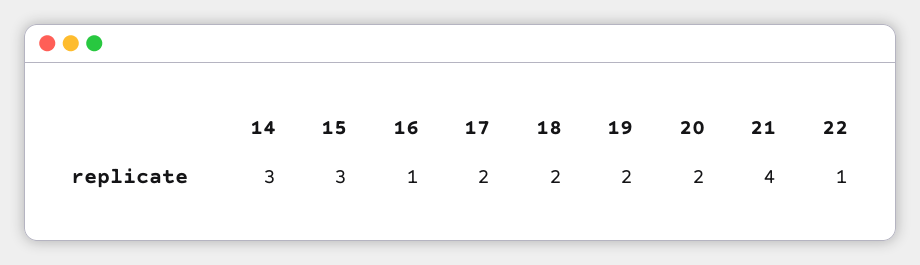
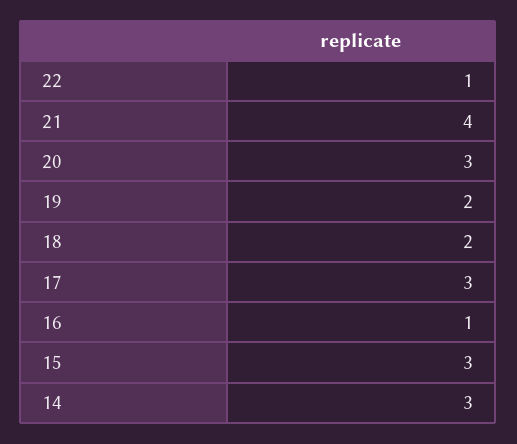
  {
    "14": 3,
    "15": 3,
    "16": 1,
-   "17": 2,
+   "17": 3,
    "18": 2,
    "19": 2,
-   "20": 2,
+   "20": 3,
    "21": 4,
    "22": 1
  }

